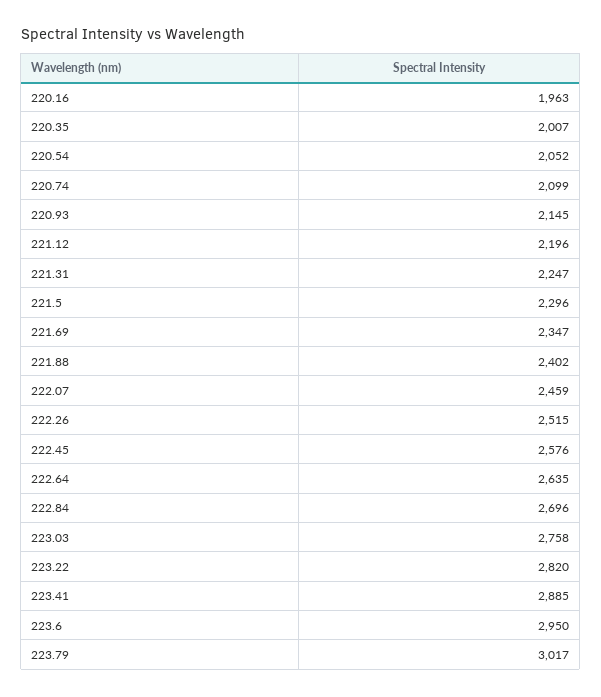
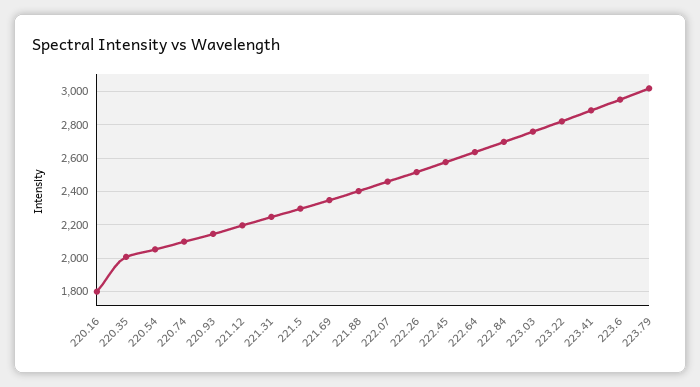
  {
-   "220.16": 1963,
+   "220.16": 1800,
    "220.35": 2007,
    "220.54": 2052,
    "220.74": 2099,
    "220.93": 2145,
    "221.12": 2196,
    "221.31": 2247,
    "221.5": 2296,
    "221.69": 2347,
    "221.88": 2402,
    "222.07": 2459,
    "222.26": 2515,
    "222.45": 2576,
    "222.64": 2635,
    "222.84": 2696,
    "223.03": 2758,
    "223.22": 2820,
    "223.41": 2885,
    "223.6": 2950,
    "223.79": 3017
  }

